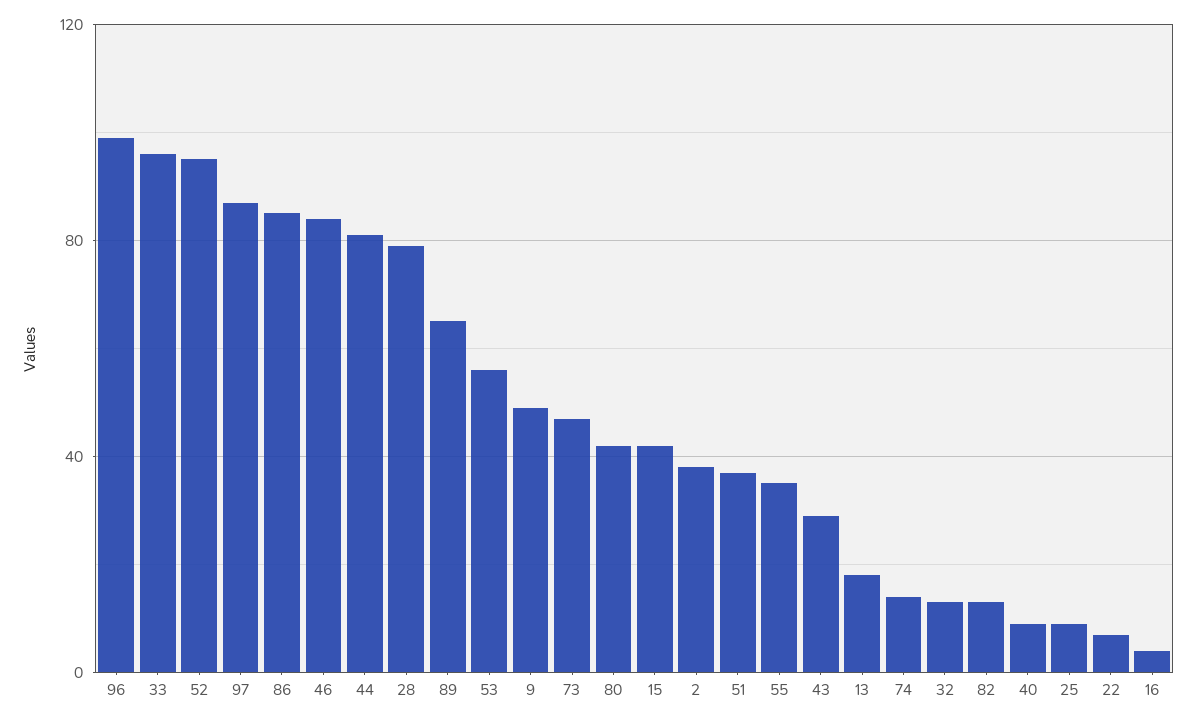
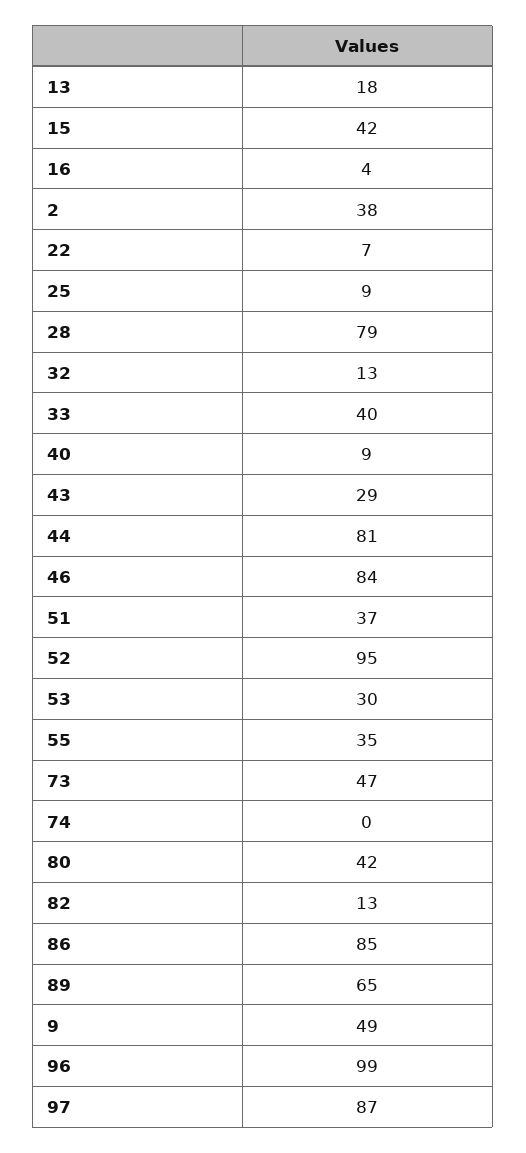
  {
    "96": 99,
-   "33": 95,
+   "33": 40,
    "52": 95,
    "97": 87,
    "86": 85,
    "46": 84,
    "44": 81,
    "28": 79,
    "89": 65,
-   "53": 55,
+   "53": 30,
    "9": 49,
    "73": 47,
    "80": 42,
    "15": 42,
    "2": 38,
    "51": 37,
    "55": 35,
    "43": 29,
    "13": 18,
-   "74": 15,
+   "74": 0,
    "32": 13,
    "82": 13,
    "40": 9,
    "25": 9,
    "22": 7,
    "16": 4
  }

